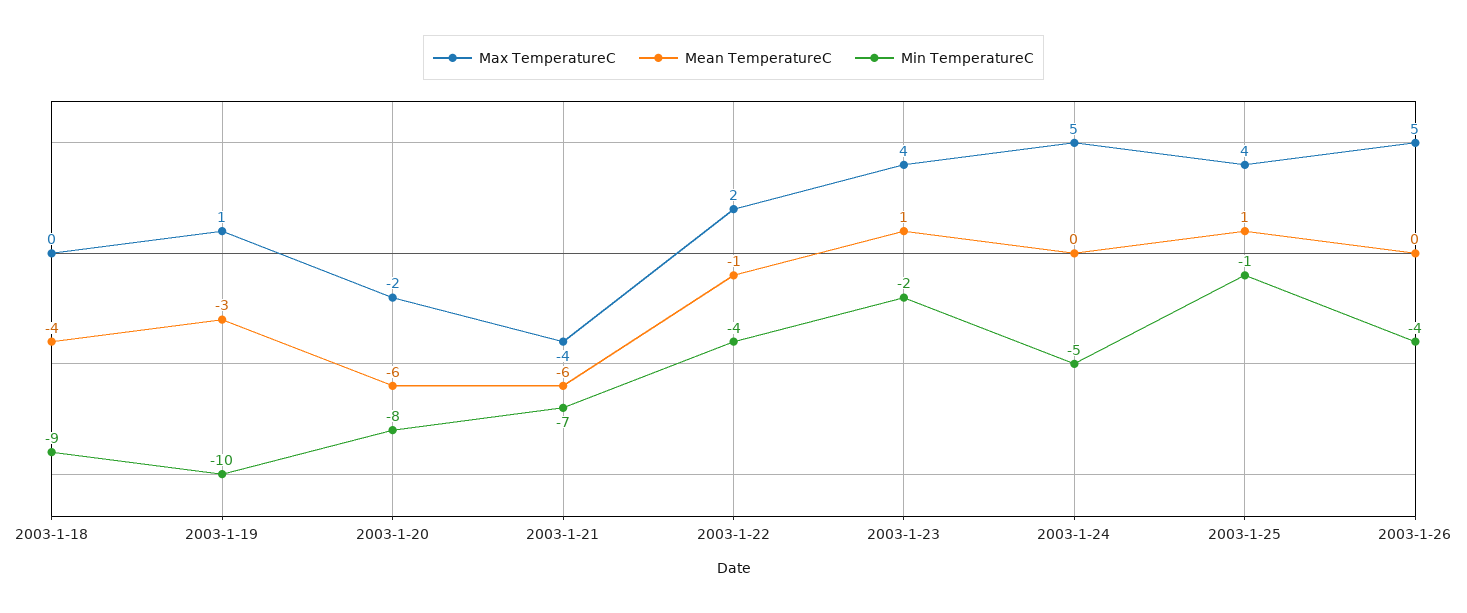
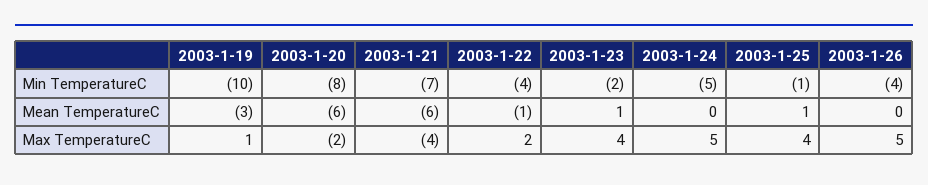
  {
    "Max TemperatureC": {
-     "2003-1-18": 0,
      "2003-1-19": 1,
      "2003-1-20": -2,
      "2003-1-21": -4,
      "2003-1-22": 2,
      "2003-1-23": 4,
      "2003-1-24": 5,
      "2003-1-25": 4,
      "2003-1-26": 5
    },
    "Mean TemperatureC": {
-     "2003-1-18": -4,
      "2003-1-19": -3,
      "2003-1-20": -6,
      "2003-1-21": -6,
      "2003-1-22": -1,
      "2003-1-23": 1,
      "2003-1-24": 0,
      "2003-1-25": 1,
      "2003-1-26": 0
    },
    "Min TemperatureC": {
-     "2003-1-18": -9,
      "2003-1-19": -10,
      "2003-1-20": -8,
      "2003-1-21": -7,
      "2003-1-22": -4,
      "2003-1-23": -2,
      "2003-1-24": -5,
      "2003-1-25": -1,
      "2003-1-26": -4
    }
  }

